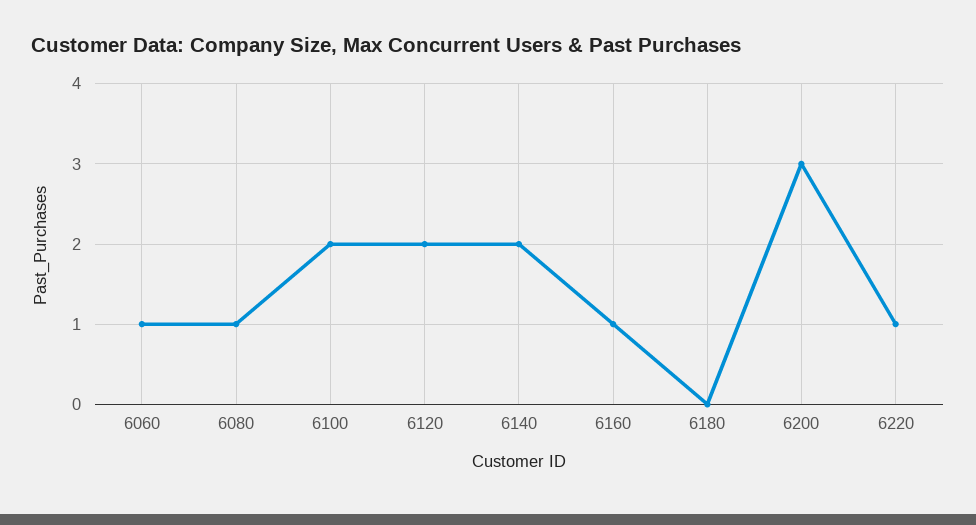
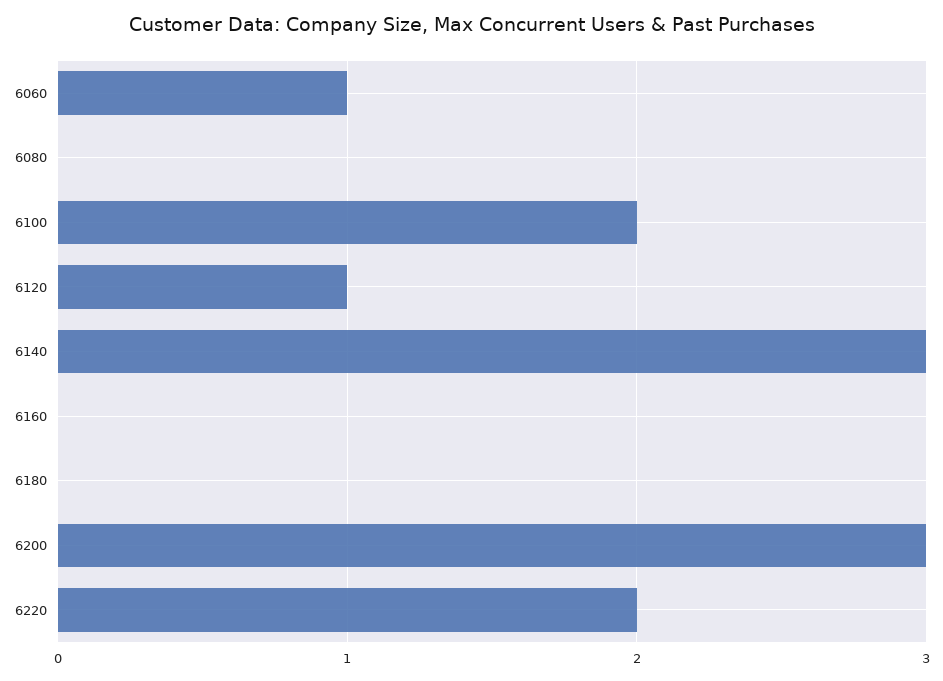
  {
    "6060": 1,
-   "6080": 1,
+   "6080": 0,
    "6100": 2,
-   "6120": 2,
+   "6120": 1,
-   "6140": 2,
+   "6140": 3,
-   "6160": 1,
+   "6160": 0,
    "6180": 0,
    "6200": 3,
-   "6220": 1
+   "6220": 2
  }

